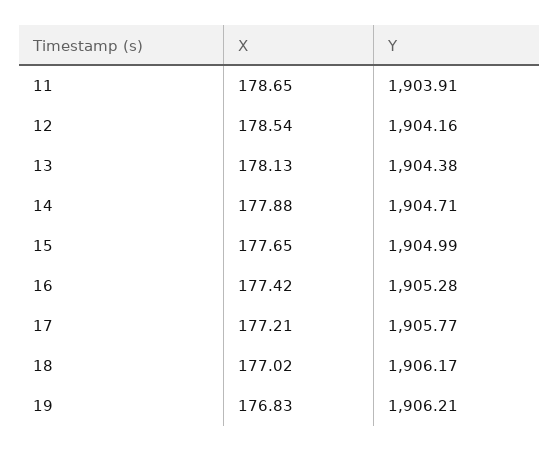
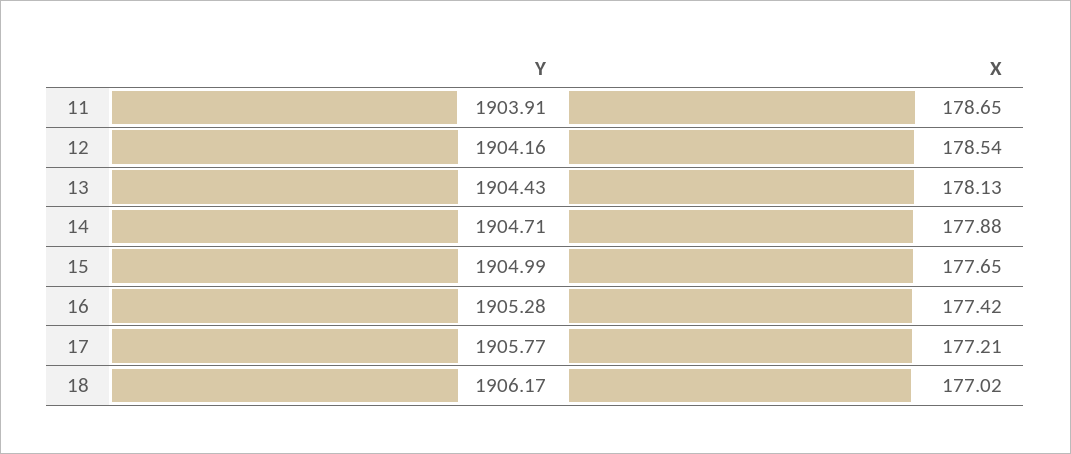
  {
    "X": {
      "11": 178.65,
      "12": 178.54,
      "13": 178.13,
      "14": 177.88,
      "15": 177.65,
      "16": 177.42,
      "17": 177.21,
-     "18": 177.02,
+     "18": 177.02
-     "19": 176.83
    },
    "Y": {
      "11": 1903.91,
      "12": 1904.16,
-     "13": 1904.38,
+     "13": 1904.43,
      "14": 1904.71,
      "15": 1904.99,
      "16": 1905.28,
      "17": 1905.77,
-     "18": 1906.17,
+     "18": 1906.17
-     "19": 1906.21
    }
  }

